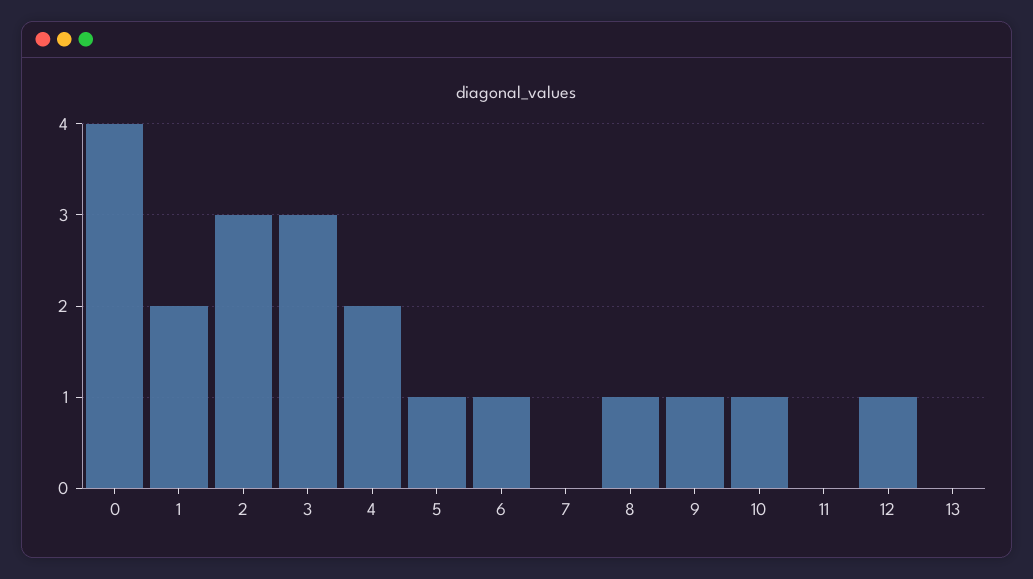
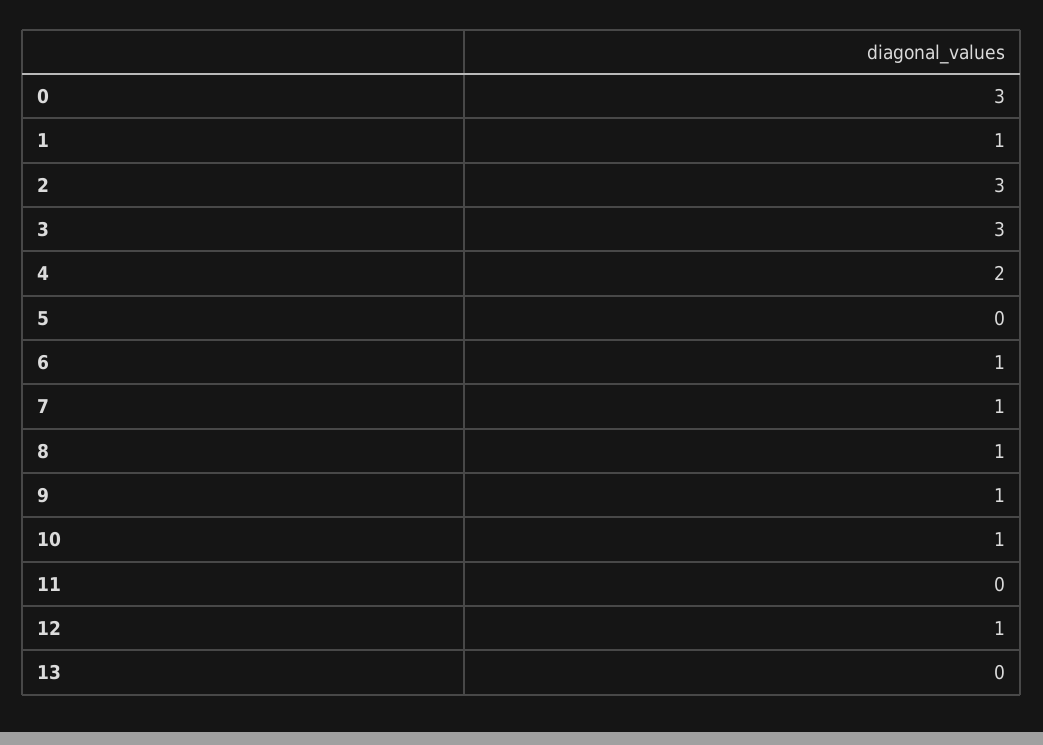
  {
-   "0": 4,
+   "0": 3,
-   "1": 2,
+   "1": 1,
    "2": 3,
    "3": 3,
    "4": 2,
-   "5": 1,
+   "5": 0,
    "6": 1,
-   "7": 0,
+   "7": 1,
    "8": 1,
    "9": 1,
    "10": 1,
    "11": 0,
    "12": 1,
    "13": 0
  }

